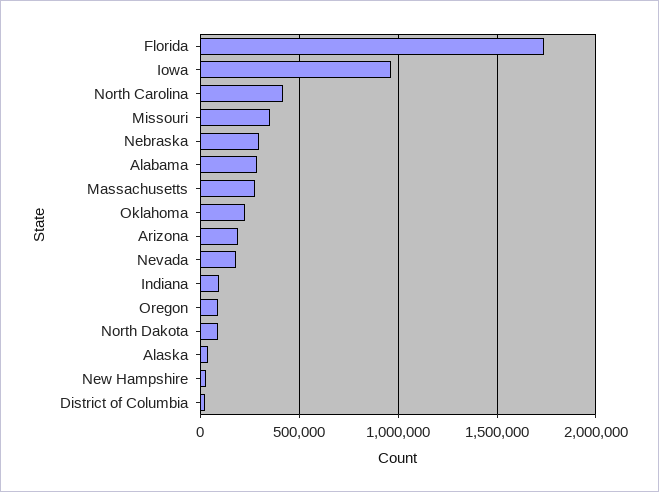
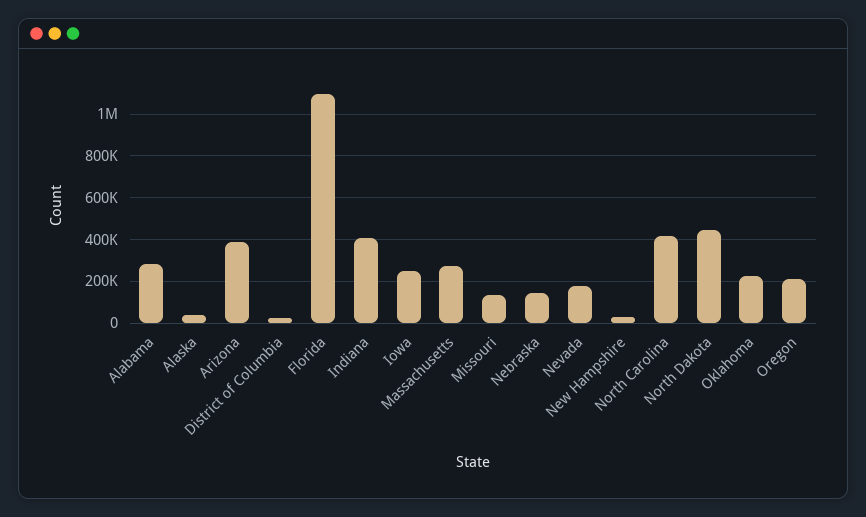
  {
-   "Florida": 1750000,
+   "Florida": 1100000,
-   "Iowa": 950000,
+   "Iowa": 250000,
    "North Carolina": 400000,
-   "Missouri": 350000,
+   "Missouri": 150000,
-   "Nebraska": 300000,
+   "Nebraska": 150000,
    "Alabama": 300000,
    "Massachusetts": 250000,
    "Oklahoma": 250000,
-   "Arizona": 200000,
+   "Arizona": 400000,
    "Nevada": 200000,
-   "Indiana": 100000,
+   "Indiana": 400000,
-   "Oregon": 100000,
+   "Oregon": 200000,
-   "North Dakota": 100000,
+   "North Dakota": 450000,
    "Alaska": 50000,
    "New Hampshire": 50000,
    "District of Columbia": 0
  }

